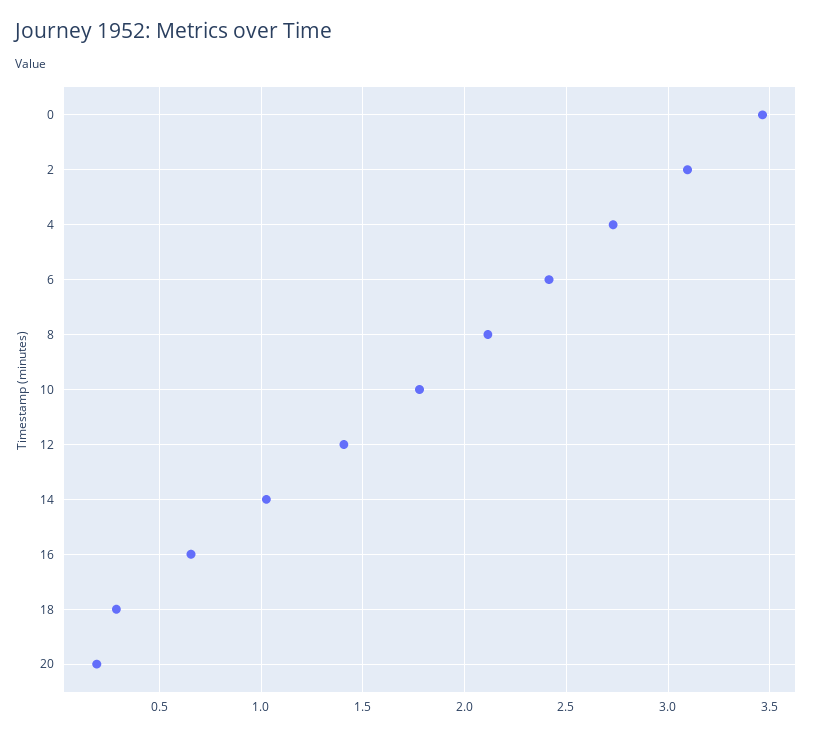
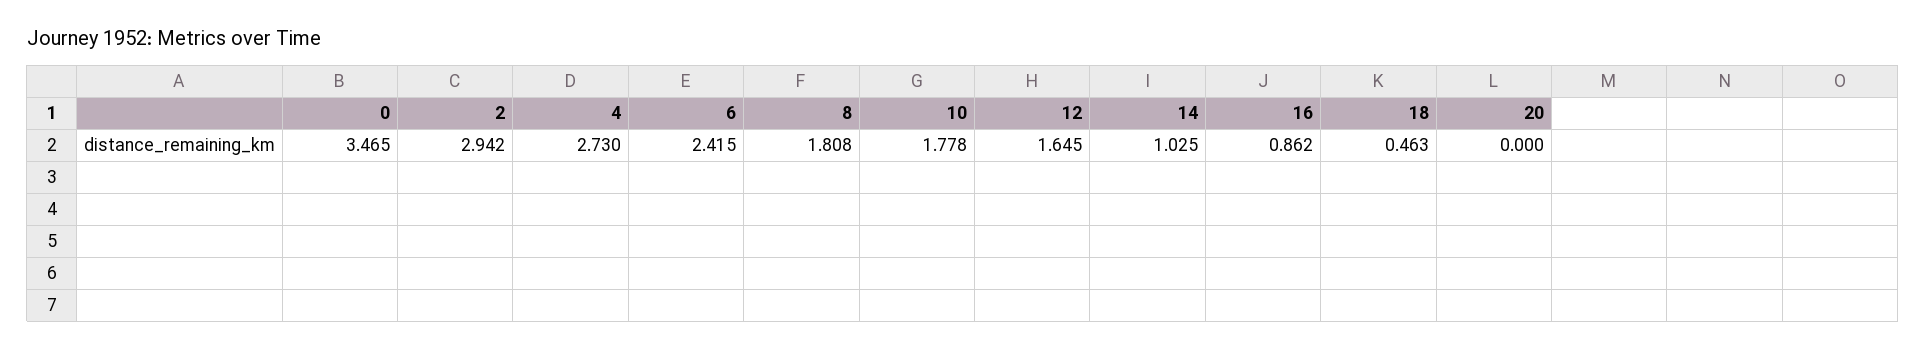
  {
    "0": 3.465,
-   "2": 3.1,
+   "2": 2.942,
    "4": 2.73,
    "6": 2.415,
-   "8": 2.1,
+   "8": 1.808,
    "10": 1.778,
-   "12": 1.4,
+   "12": 1.645,
    "14": 1.025,
-   "16": 0.65,
+   "16": 0.862,
-   "18": 0.3,
+   "18": 0.463,
-   "20": 0.2
+   "20": 0
  }

